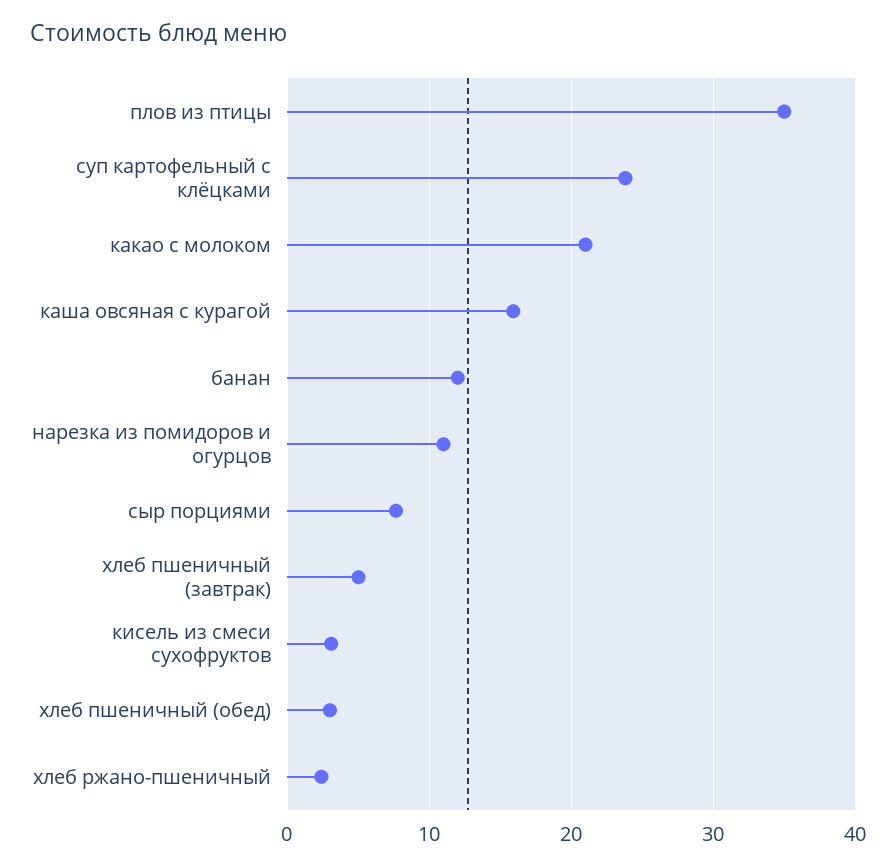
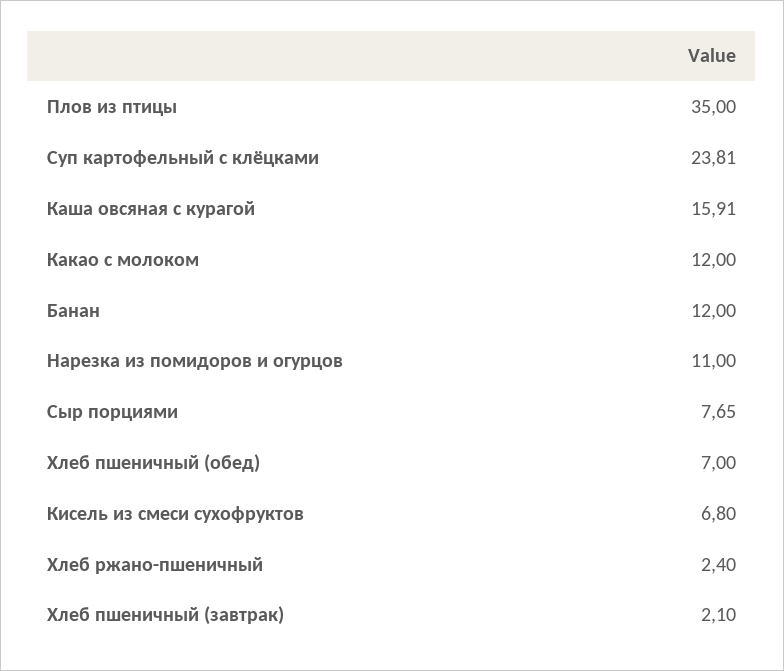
  {
    "плов из птицы": 35,
    "суп картофельный с клёцками": 23.81,
-   "какао с молоком": 21,
+   "какао с молоком": 12,
    "каша овсяная с курагой": 15.91,
    "банан": 12,
    "нарезка из помидоров и огурцов": 11,
    "сыр порциями": 7.65,
-   "хлеб пшеничный (завтрак)": 5,
+   "хлеб пшеничный (завтрак)": 2.1,
-   "кисель из смеси сухофруктов": 3,
+   "кисель из смеси сухофруктов": 6.8,
-   "хлеб пшеничный (обед)": 3,
+   "хлеб пшеничный (обед)": 7,
    "хлеб ржано-пшеничный": 2.4
  }

